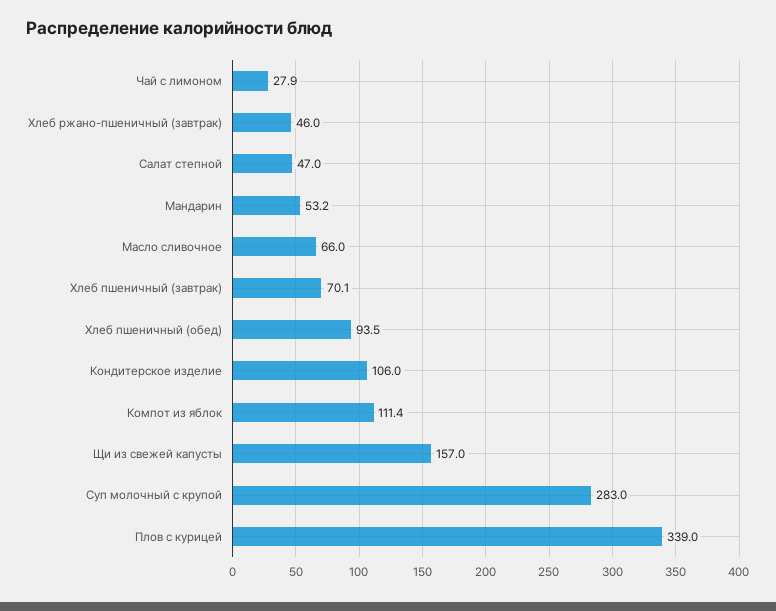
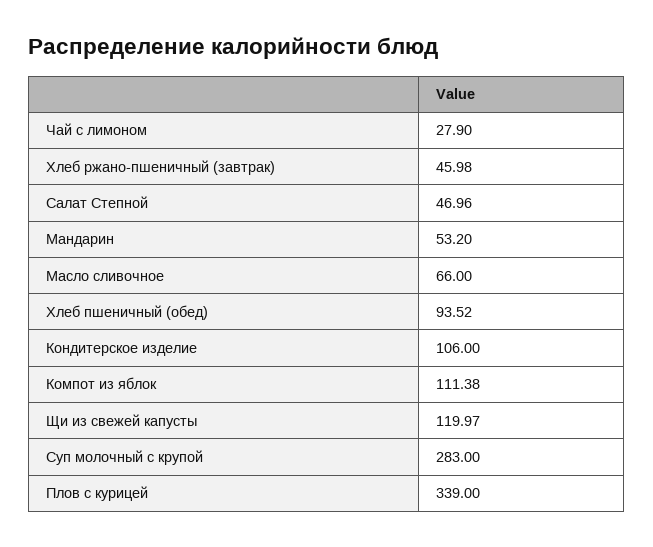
  {
    "Чай с лимоном": 27.9,
    "Хлеб ржано-пшеничный (завтрак)": 45.98,
    "Салат степной": 46.96,
    "Мандарин": 53.2,
    "Масло сливочное": 66,
-   "Хлеб пшеничный (завтрак)": 70.1,
    "Хлеб пшеничный (обед)": 93.52,
    "Кондитерское изделие": 106,
    "Компот из яблок": 111.38,
-   "Щи из свежей капусты": 157,
+   "Щи из свежей капусты": 119.97,
    "Суп молочный с крупой": 283,
    "Плов с курицей": 339
  }

